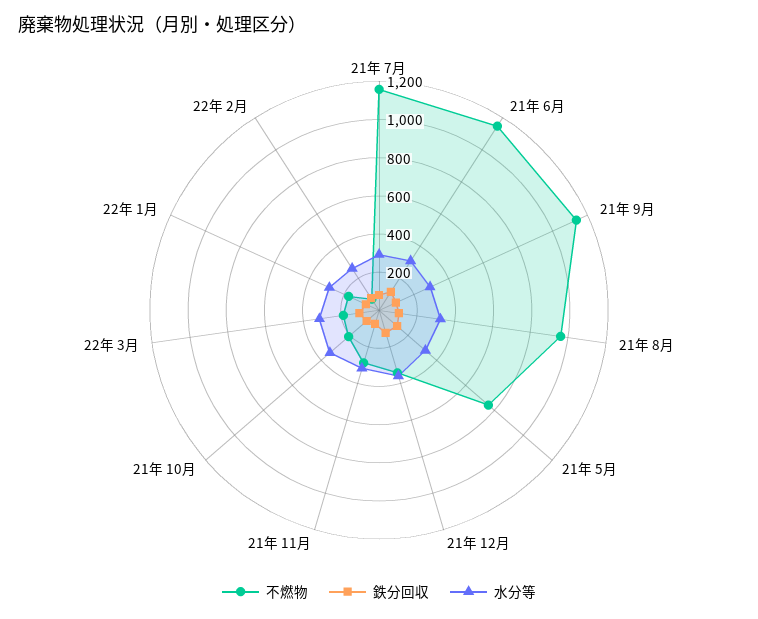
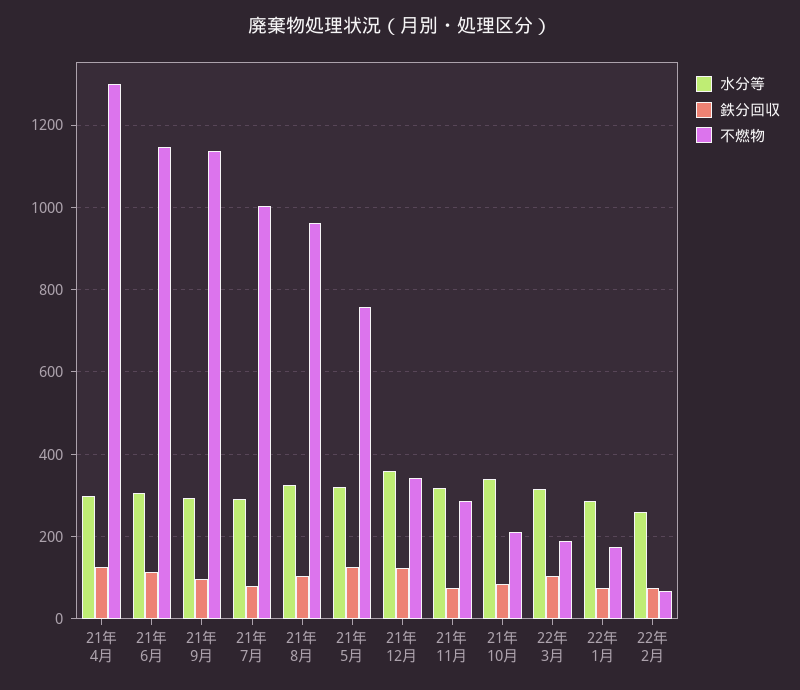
  {
    "不燃物": {
-     "21年 7月": 1150,
+     "21年 7月": 1000,
      "21年 6月": 1140,
      "21年 9月": 1140,
      "21年 8月": 960,
      "21年 5月": 760,
      "21年 12月": 340,
      "21年 11月": 280,
      "21年 10月": 220,
      "22年 3月": 180,
      "22年 1月": 180,
-     "22年 2月": 60
+     "22年 2月": 60,
+     "21年 4月": 1300
    },
    "鉄分回収": {
      "21年 7月": 80,
      "21年 6月": 120,
      "21年 9月": 100,
      "21年 8月": 100,
      "21年 5月": 120,
      "21年 12月": 120,
      "21年 11月": 80,
      "21年 10月": 80,
      "22年 3月": 100,
      "22年 1月": 80,
-     "22年 2月": 80
+     "22年 2月": 80,
+     "21年 4月": 120
    },
    "水分等": {
      "21年 7月": 300,
      "21年 6月": 300,
      "21年 9月": 300,
      "21年 8月": 320,
      "21年 5月": 320,
      "21年 12月": 360,
      "21年 11月": 320,
      "21年 10月": 340,
      "22年 3月": 320,
      "22年 1月": 280,
-     "22年 2月": 260
+     "22年 2月": 260,
+     "21年 4月": 300
    }
  }

